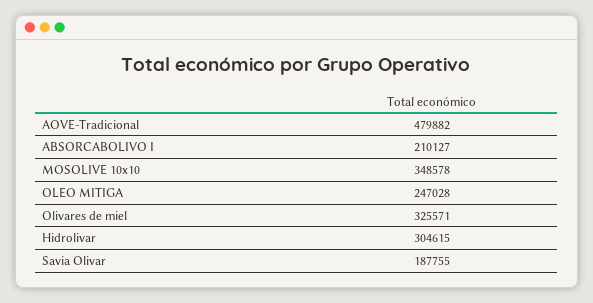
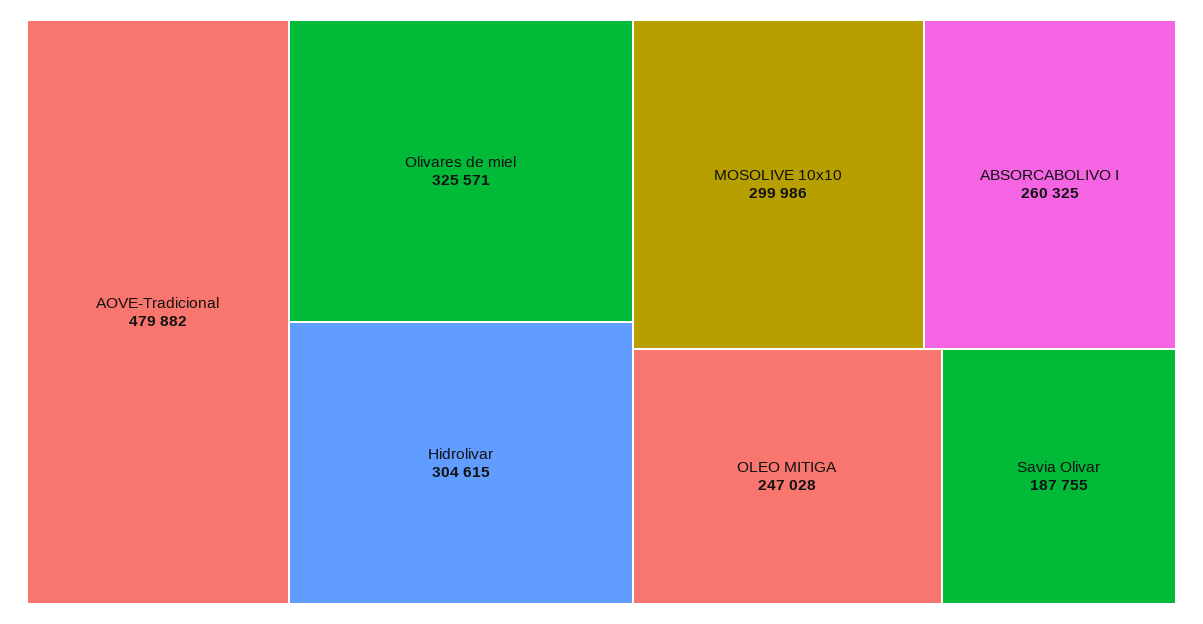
  {
    "AOVE-Tradicional": 479882,
-   "ABSORCABOLIVO I": 210127,
+   "ABSORCABOLIVO I": 260325,
-   "MOSOLIVE 10x10": 348578,
+   "MOSOLIVE 10x10": 299986,
    "OLEO MITIGA": 247028,
    "Olivares de miel": 325571,
    "Hidrolivar": 304615,
    "Savia Olivar": 187755
  }

